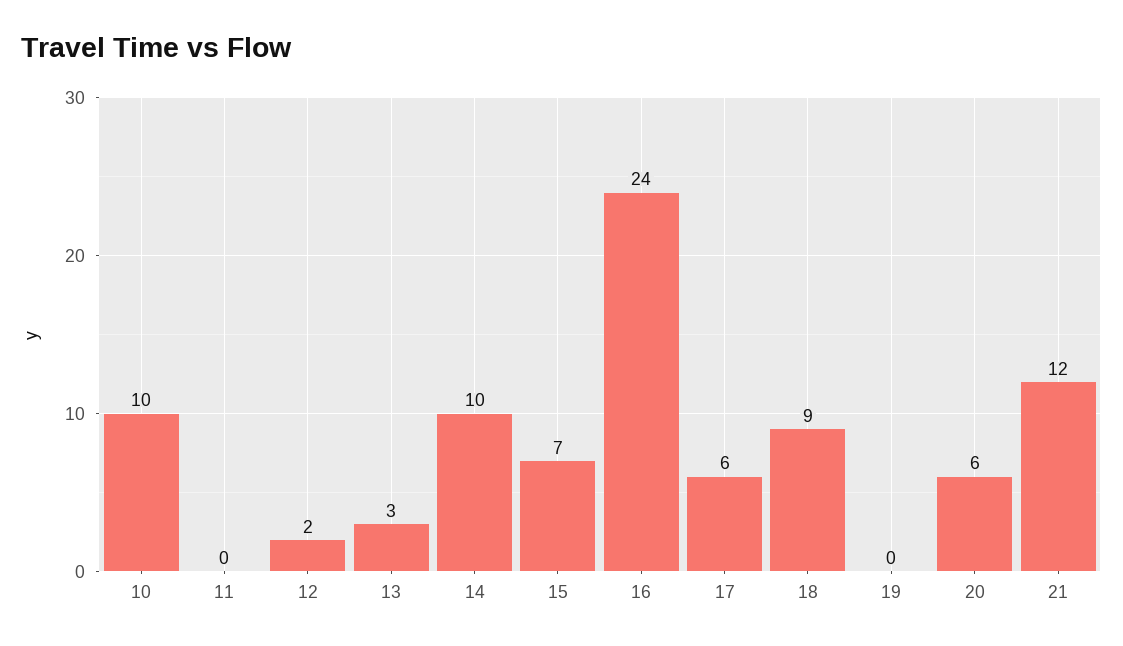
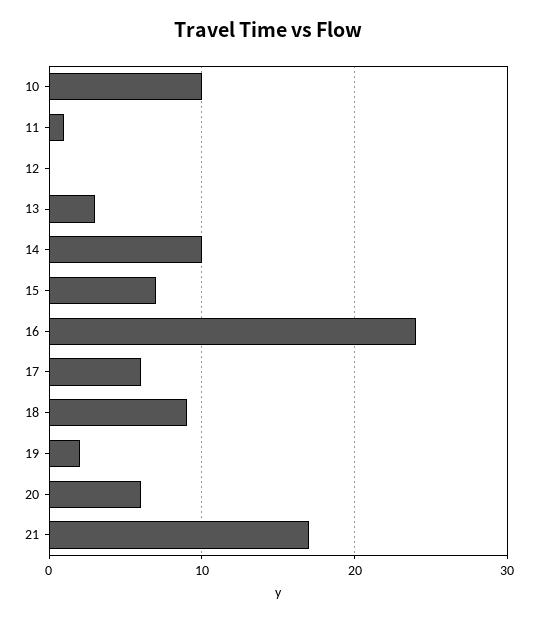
  {
    "10": 10,
-   "11": 0,
+   "11": 1,
-   "12": 2,
+   "12": 0,
    "13": 3,
    "14": 10,
    "15": 7,
    "16": 24,
    "17": 6,
    "18": 9,
-   "19": 0,
+   "19": 2,
    "20": 6,
-   "21": 12
+   "21": 17
  }

